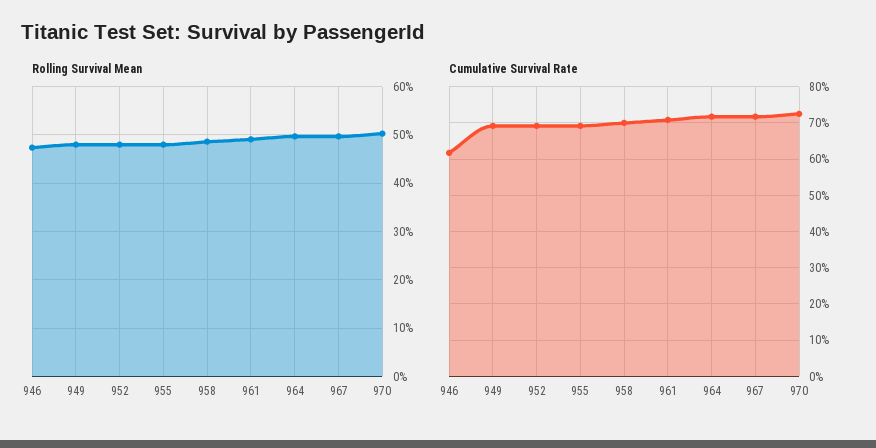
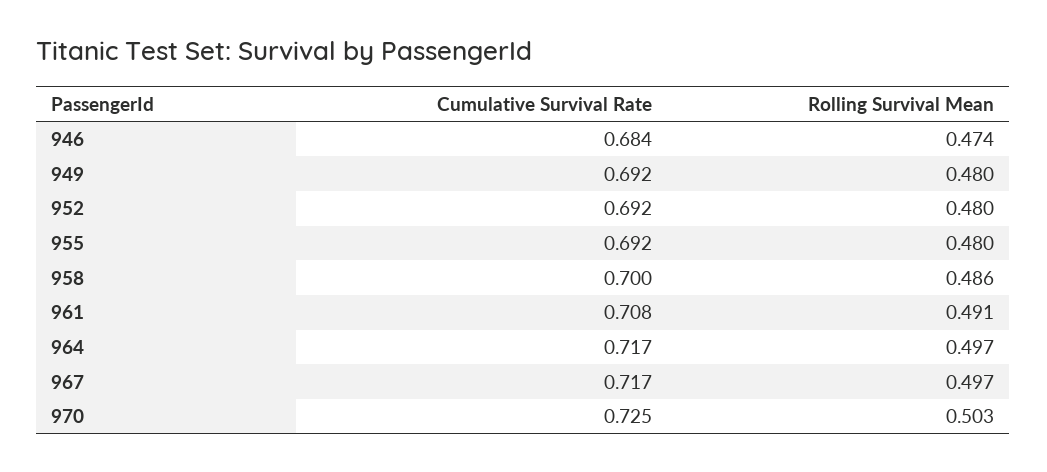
  {
    "Rolling Survival Mean": {
      "946": 0.474,
      "949": 0.48,
      "952": 0.48,
      "955": 0.48,
      "958": 0.486,
      "961": 0.491,
      "964": 0.497,
      "967": 0.497,
      "970": 0.503
    },
    "Cumulative Survival Rate": {
-     "946": 0.62,
+     "946": 0.684,
      "949": 0.692,
      "952": 0.692,
      "955": 0.692,
      "958": 0.7,
      "961": 0.708,
      "964": 0.717,
      "967": 0.717,
      "970": 0.725
    }
  }

